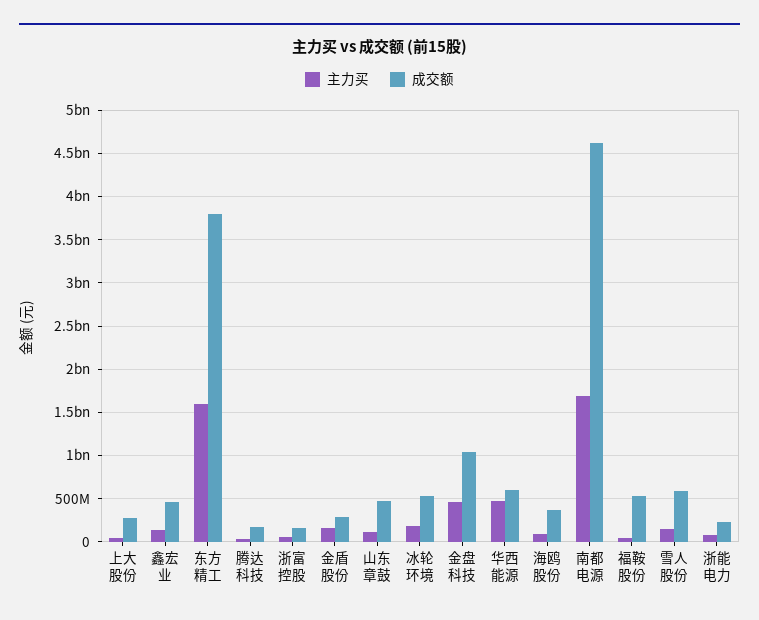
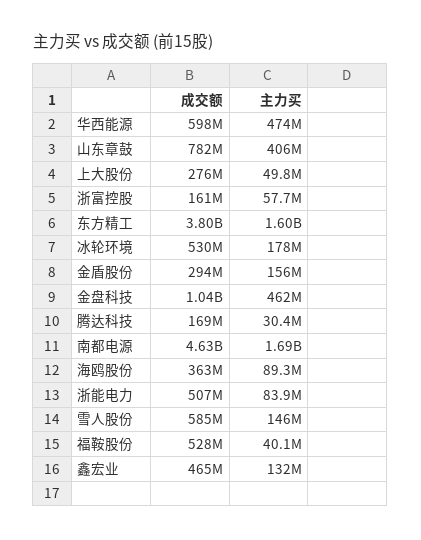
  {
    "主力买": {
      "上大股份": 49800000,
      "鑫宏业": 132000000,
      "东方精工": 1600000000,
      "腾达科技": 30400000,
      "浙富控股": 57700000,
      "金盾股份": 156000000,
-     "山东章鼓": 100000000,
+     "山东章鼓": 406000000,
      "冰轮环境": 178000000,
      "金盘科技": 462000000,
      "华西能源": 474000000,
      "海鸥股份": 89300000,
      "南都电源": 1690000000,
      "福鞍股份": 40100000,
      "雪人股份": 146000000,
      "浙能电力": 83900000
    },
    "成交额": {
      "上大股份": 276000000,
      "鑫宏业": 465000000,
      "东方精工": 3800000000,
      "腾达科技": 169000000,
      "浙富控股": 161000000,
      "金盾股份": 294000000,
-     "山东章鼓": 500000000,
+     "山东章鼓": 782000000,
      "冰轮环境": 530000000,
      "金盘科技": 1040000000,
      "华西能源": 598000000,
      "海鸥股份": 363000000,
      "南都电源": 4630000000,
      "福鞍股份": 528000000,
      "雪人股份": 585000000,
-     "浙能电力": 200000000
+     "浙能电力": 507000000
    }
  }

